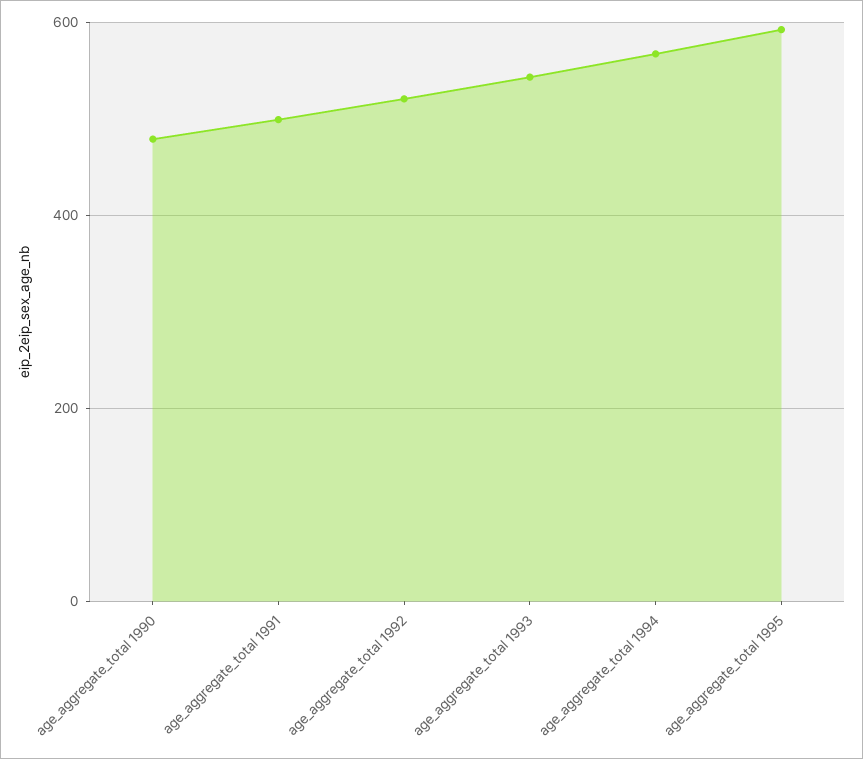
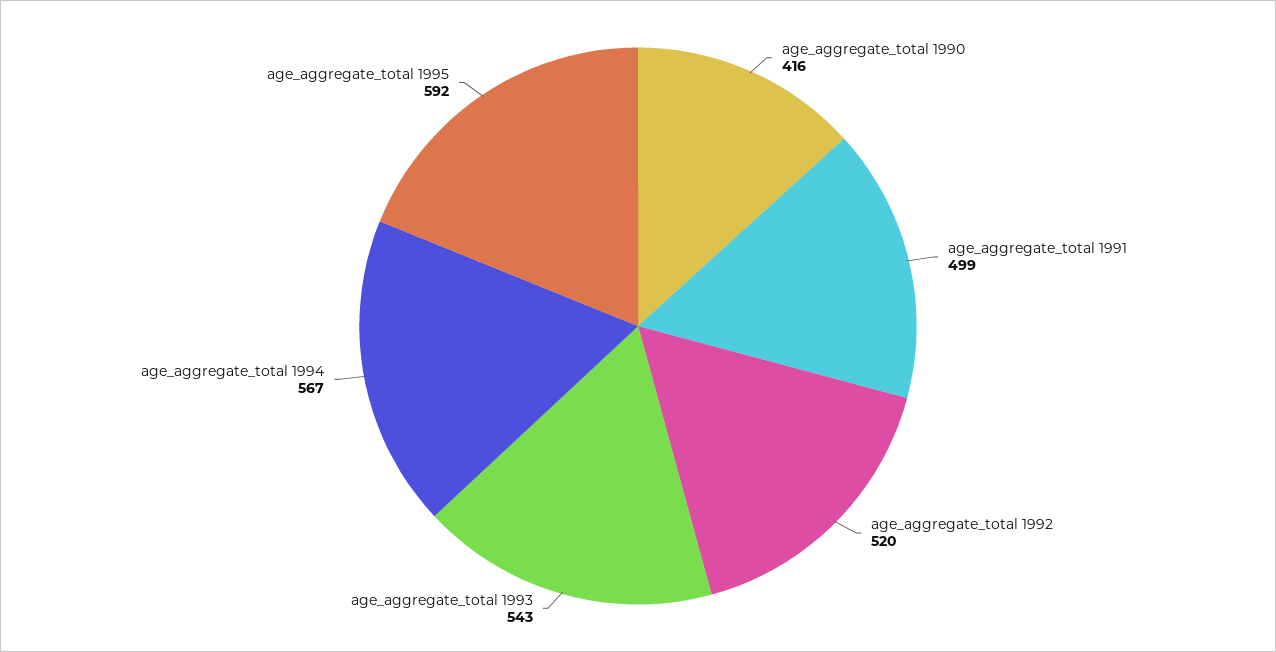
  {
-   "age_aggregate_total 1990": 480,
+   "age_aggregate_total 1990": 416,
    "age_aggregate_total 1991": 499,
    "age_aggregate_total 1992": 520,
    "age_aggregate_total 1993": 543,
    "age_aggregate_total 1994": 567,
    "age_aggregate_total 1995": 592
  }

